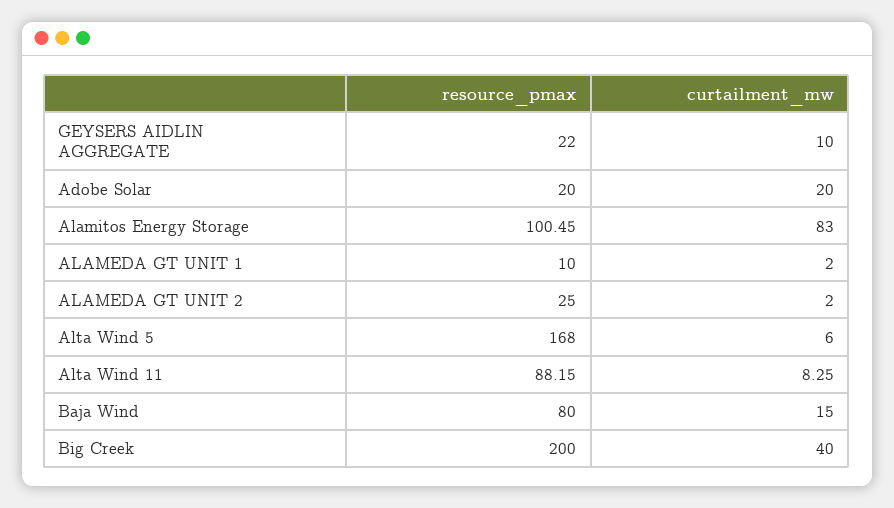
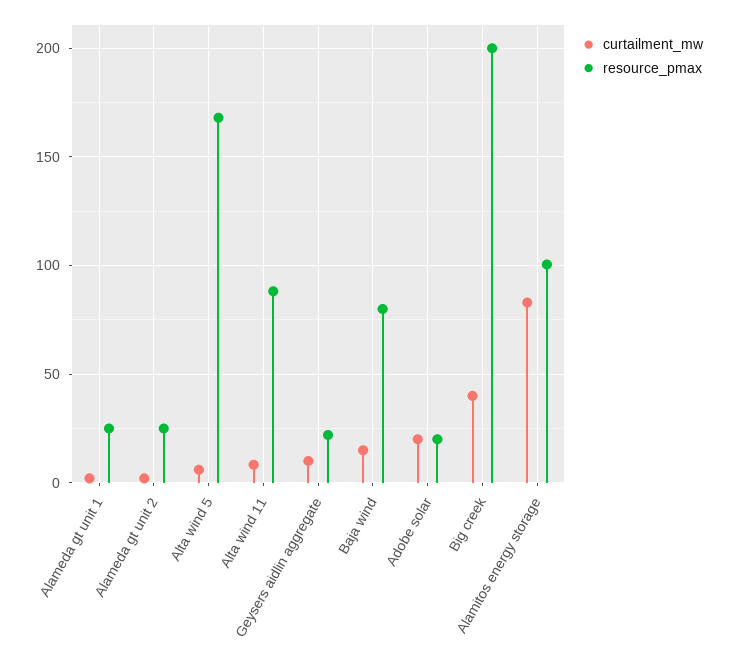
  {
    "resource_pmax": {
      "GEYSERS AIDLIN AGGREGATE": 22,
      "Adobe Solar": 20,
      "Alamitos Energy Storage": 100.45,
-     "ALAMEDA GT UNIT 1": 10,
+     "ALAMEDA GT UNIT 1": 25,
      "ALAMEDA GT UNIT 2": 25,
      "Alta Wind 5": 168,
      "Alta Wind 11": 88.15,
      "Baja Wind": 80,
      "Big Creek": 200
    },
    "curtailment_mw": {
      "GEYSERS AIDLIN AGGREGATE": 10,
      "Adobe Solar": 20,
      "Alamitos Energy Storage": 83,
      "ALAMEDA GT UNIT 1": 2,
      "ALAMEDA GT UNIT 2": 2,
      "Alta Wind 5": 6,
      "Alta Wind 11": 8.25,
      "Baja Wind": 15,
      "Big Creek": 40
    }
  }

